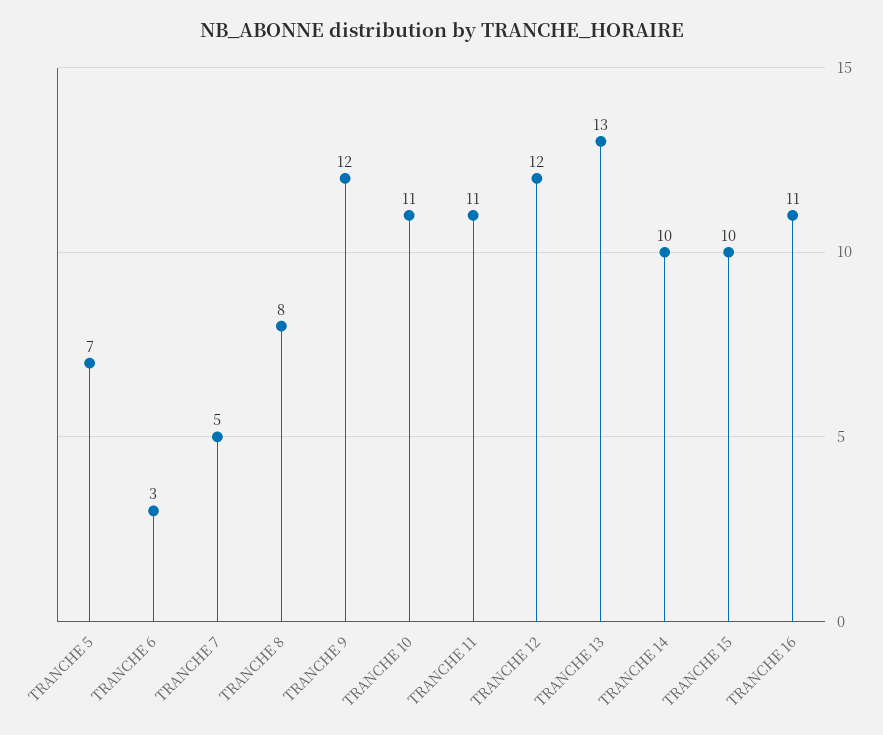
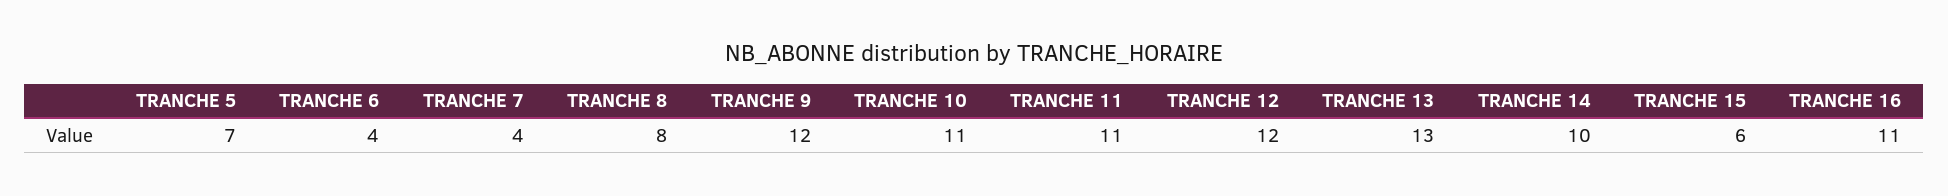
  {
    "TRANCHE 5": 7,
-   "TRANCHE 6": 3,
+   "TRANCHE 6": 4,
-   "TRANCHE 7": 5,
+   "TRANCHE 7": 4,
    "TRANCHE 8": 8,
    "TRANCHE 9": 12,
    "TRANCHE 10": 11,
    "TRANCHE 11": 11,
    "TRANCHE 12": 12,
    "TRANCHE 13": 13,
    "TRANCHE 14": 10,
-   "TRANCHE 15": 10,
+   "TRANCHE 15": 6,
    "TRANCHE 16": 11
  }

